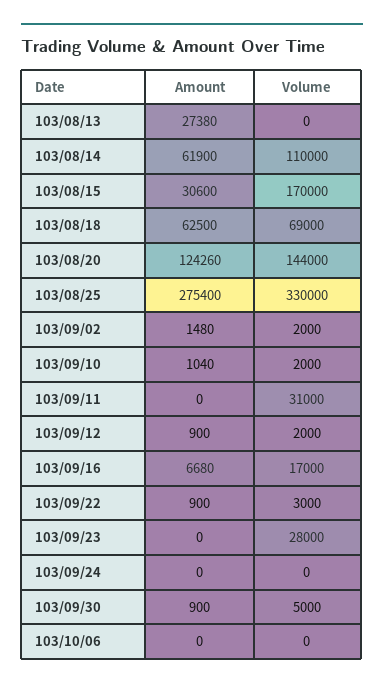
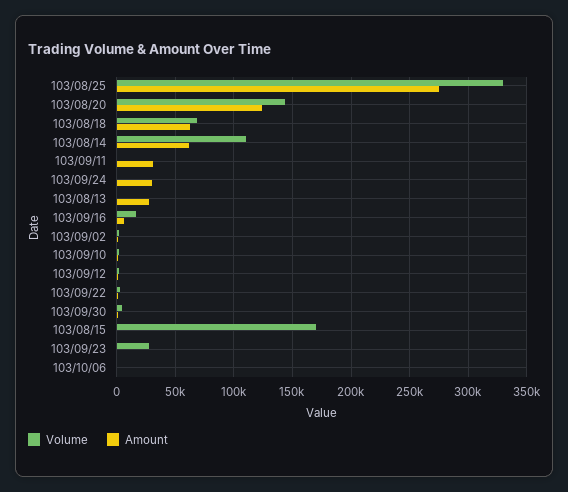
  {
    "Amount": {
      "103/08/13": 27380,
      "103/08/14": 61900,
-     "103/08/15": 30600,
+     "103/08/15": 0,
      "103/08/18": 62500,
      "103/08/20": 124260,
      "103/08/25": 275400,
      "103/09/02": 1480,
      "103/09/10": 1040,
-     "103/09/11": 0,
+     "103/09/11": 30000,
      "103/09/12": 900,
      "103/09/16": 6680,
      "103/09/22": 900,
      "103/09/23": 0,
-     "103/09/24": 0,
+     "103/09/24": 30000,
      "103/09/30": 900,
      "103/10/06": 0
    },
    "Volume": {
      "103/08/13": 0,
      "103/08/14": 110000,
      "103/08/15": 170000,
      "103/08/18": 69000,
      "103/08/20": 144000,
      "103/08/25": 330000,
      "103/09/02": 2000,
      "103/09/10": 2000,
-     "103/09/11": 31000,
+     "103/09/11": 0,
      "103/09/12": 2000,
      "103/09/16": 17000,
      "103/09/22": 3000,
      "103/09/23": 28000,
      "103/09/24": 0,
      "103/09/30": 5000,
      "103/10/06": 0
    }
  }

